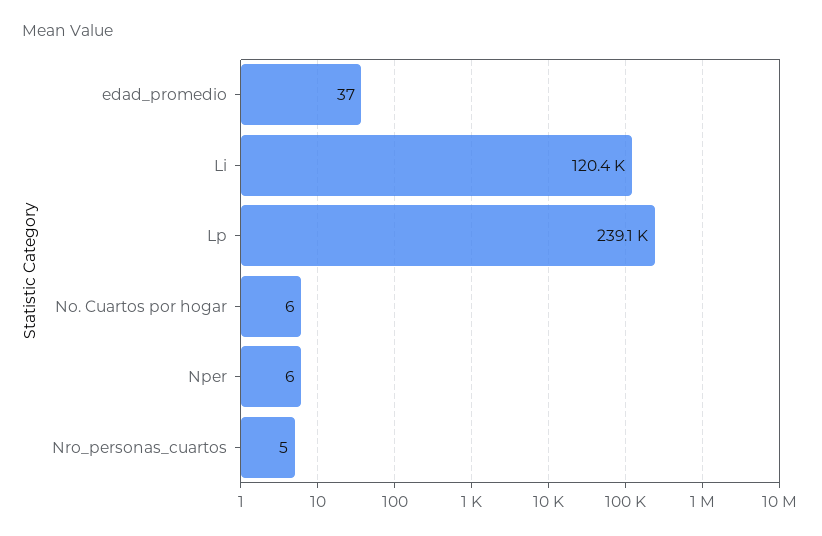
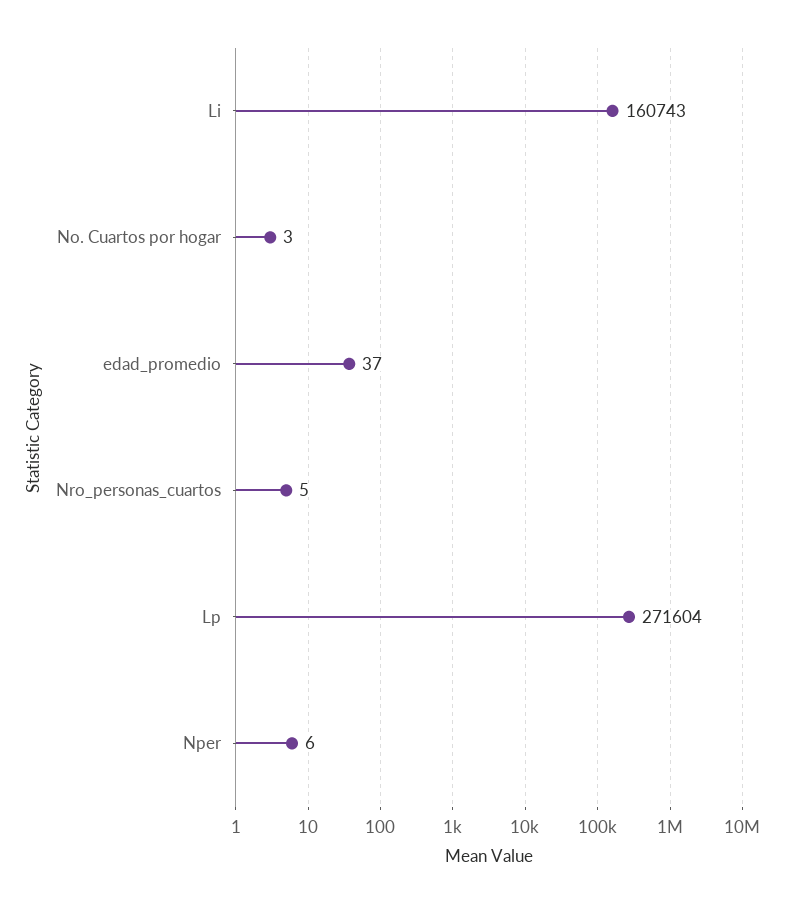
  {
    "edad_promedio": 37,
-   "Li": 120400,
+   "Li": 160743,
-   "Lp": 239100,
+   "Lp": 271604,
-   "No. Cuartos por hogar": 6,
+   "No. Cuartos por hogar": 3,
    "Nper": 6,
    "Nro_personas_cuartos": 5
  }

